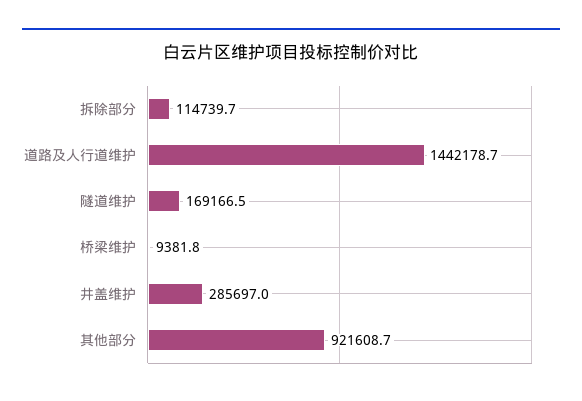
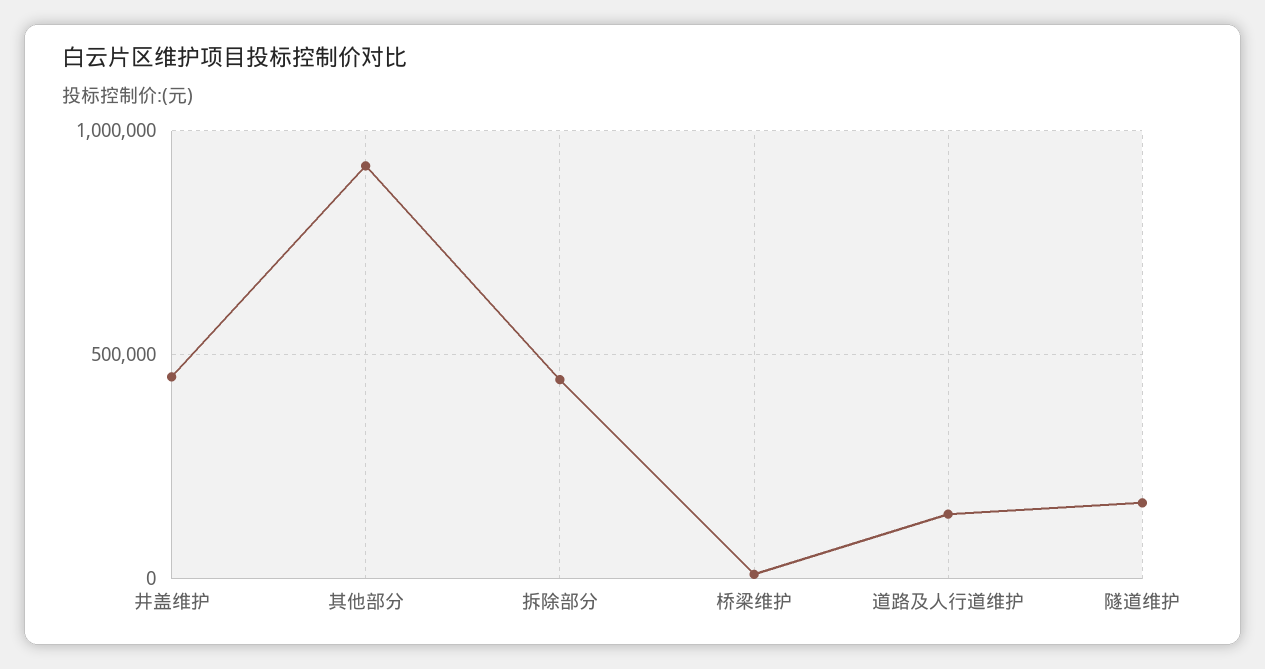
  {
-   "拆除部分": 114739.7,
+   "拆除部分": 450000,
-   "道路及人行道维护": 1442178.7,
+   "道路及人行道维护": 150000,
    "隧道维护": 169166.5,
    "桥梁维护": 9381.8,
-   "井盖维护": 285697,
+   "井盖维护": 450000,
    "其他部分": 921608.7
  }

